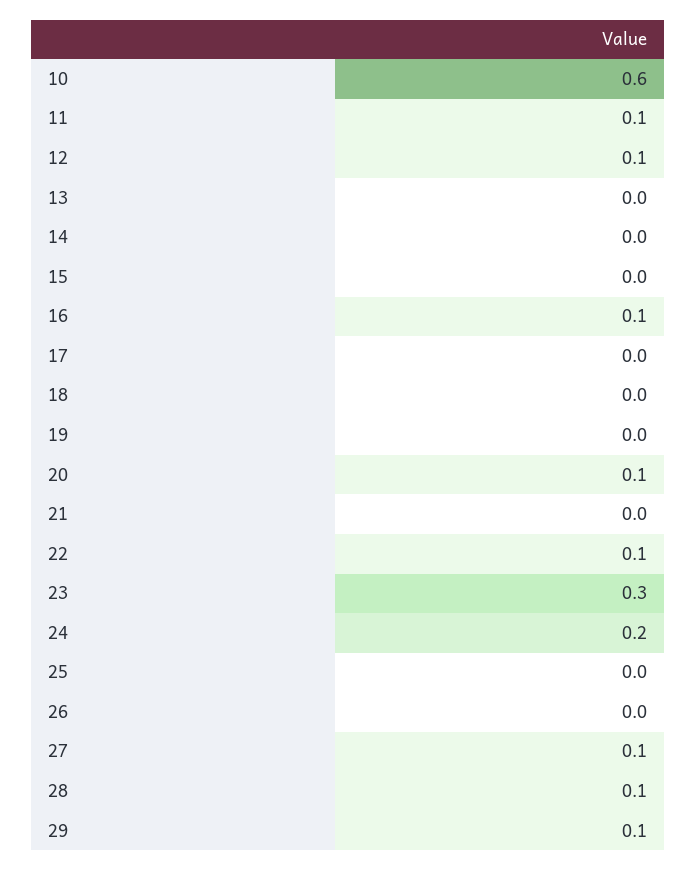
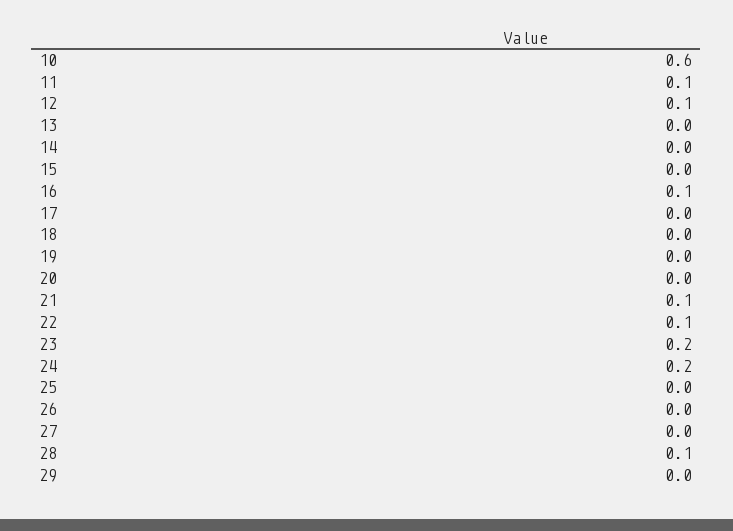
  {
    "10": 0.6,
    "11": 0.1,
    "12": 0.1,
    "13": 0,
    "14": 0,
    "15": 0,
    "16": 0.1,
    "17": 0,
    "18": 0,
    "19": 0,
-   "20": 0.1,
+   "20": 0,
-   "21": 0,
+   "21": 0.1,
    "22": 0.1,
-   "23": 0.3,
+   "23": 0.2,
    "24": 0.2,
    "25": 0,
    "26": 0,
-   "27": 0.1,
+   "27": 0,
    "28": 0.1,
-   "29": 0.1
+   "29": 0
  }

